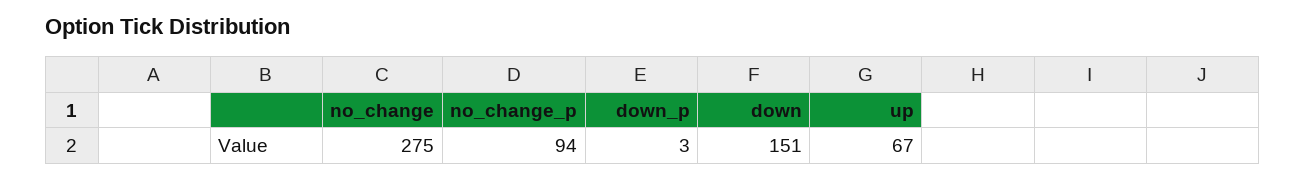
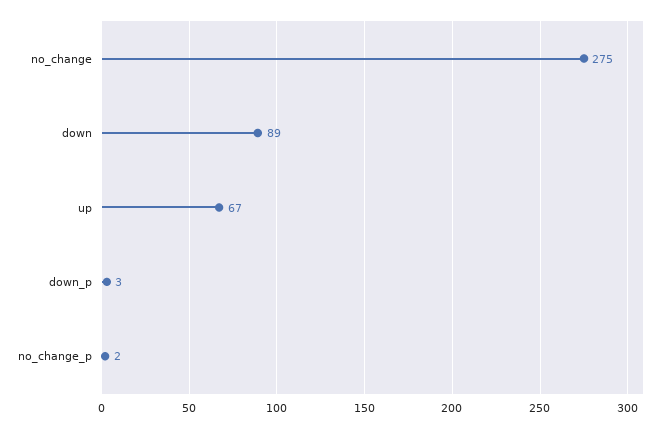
  {
    "no_change": 275,
-   "no_change_p": 94,
+   "no_change_p": 2,
    "down_p": 3,
-   "down": 151,
+   "down": 89,
    "up": 67
  }

